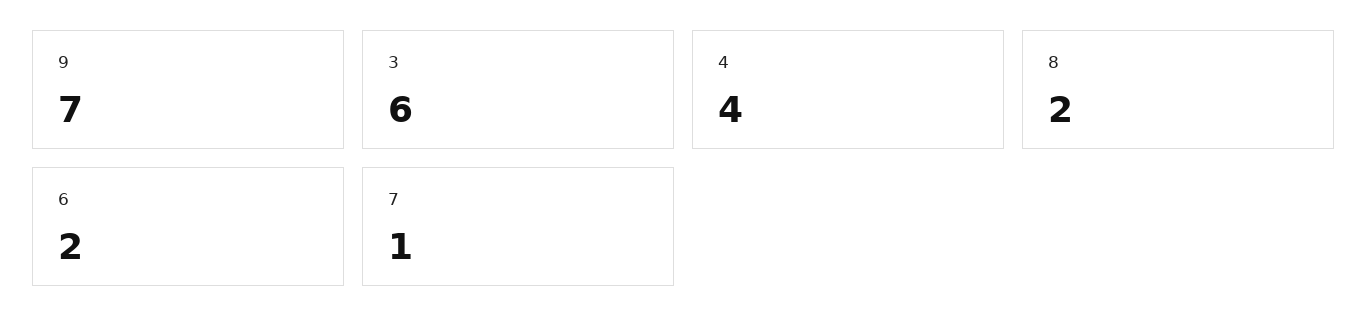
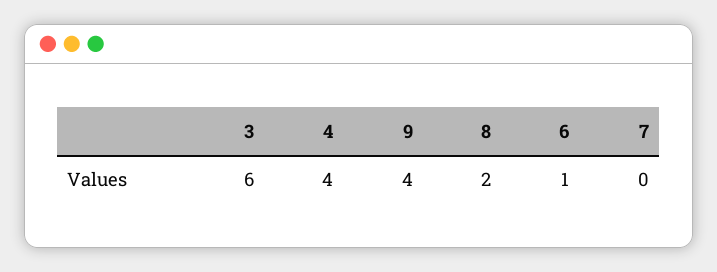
  {
-   "9": 7,
+   "9": 4,
    "3": 6,
    "4": 4,
    "8": 2,
-   "6": 2,
+   "6": 1,
-   "7": 1
+   "7": 0
  }

